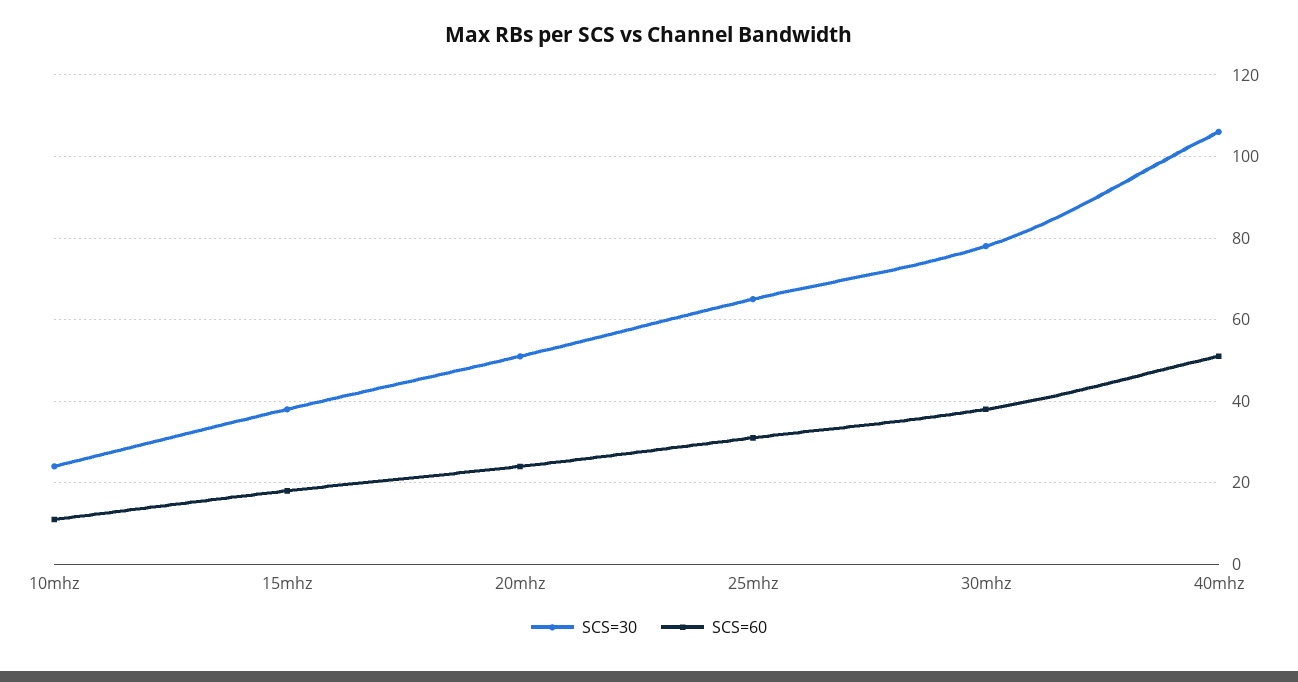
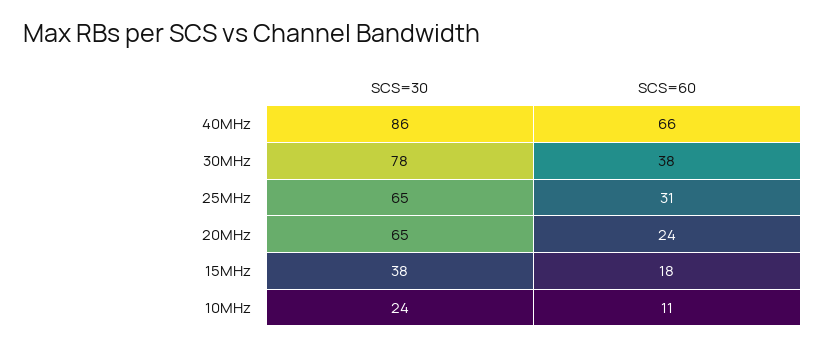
  {
    "SCS=30": {
      "10mhz": 24,
      "15mhz": 38,
-     "20mhz": 50,
+     "20mhz": 65,
      "25mhz": 65,
      "30mhz": 78,
-     "40mhz": 105
+     "40mhz": 86
    },
    "SCS=60": {
      "10mhz": 11,
      "15mhz": 18,
      "20mhz": 24,
      "25mhz": 31,
      "30mhz": 38,
-     "40mhz": 50
+     "40mhz": 66
    }
  }

